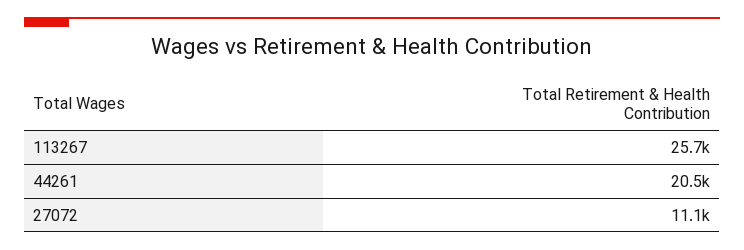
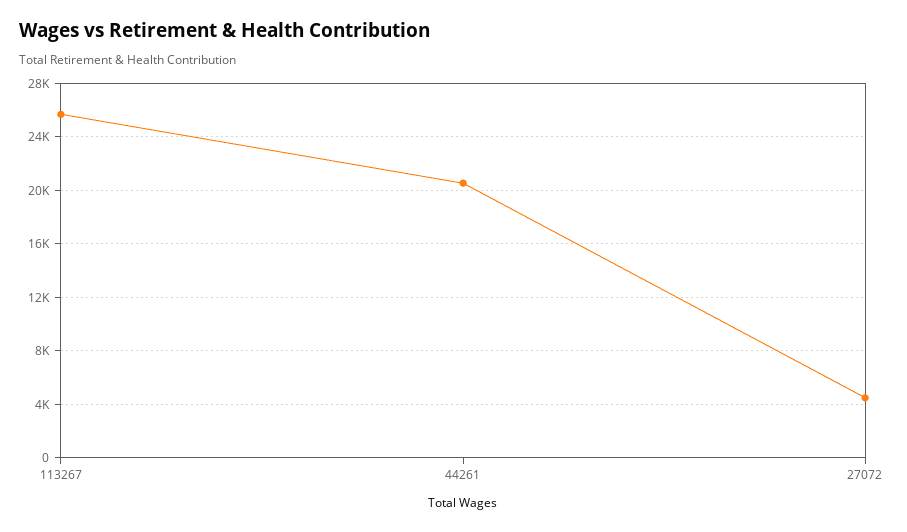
  {
    "113267": 25700,
    "44261": 20500,
-   "27072": 11100
+   "27072": 4500
  }

